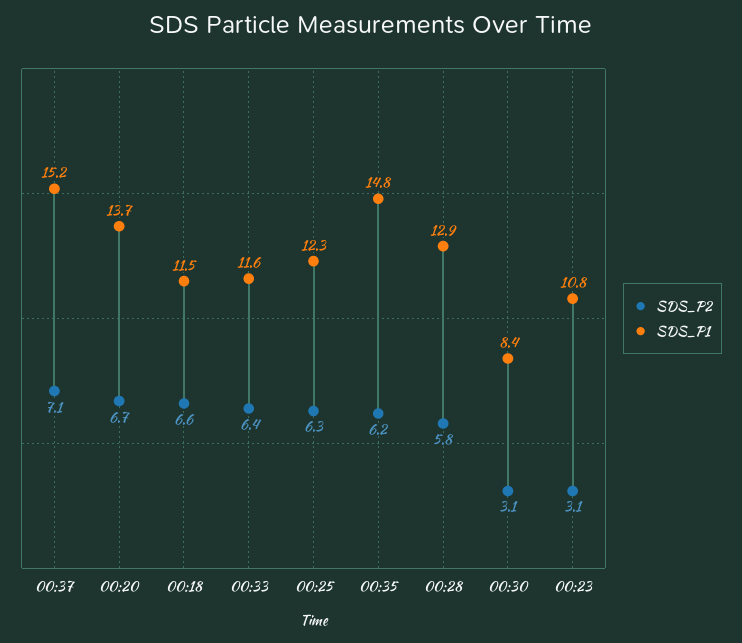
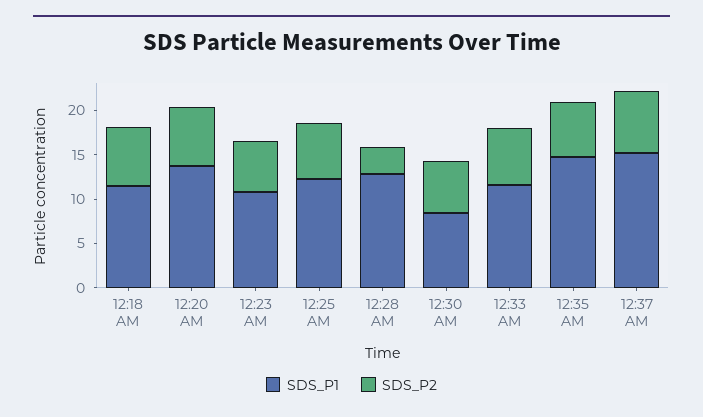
  {
    "SDS_P2": {
      "00:37": 7.1,
      "00:20": 6.7,
      "00:18": 6.6,
      "00:33": 6.4,
      "00:25": 6.3,
      "00:35": 6.2,
-     "00:28": 5.8,
+     "00:28": 3,
-     "00:30": 3.1,
+     "00:30": 6,
-     "00:23": 3.1
+     "00:23": 6
    },
    "SDS_P1": {
      "00:37": 15.2,
      "00:20": 13.7,
      "00:18": 11.5,
      "00:33": 11.6,
      "00:25": 12.3,
      "00:35": 14.8,
      "00:28": 12.9,
      "00:30": 8.4,
      "00:23": 10.8
    }
  }

